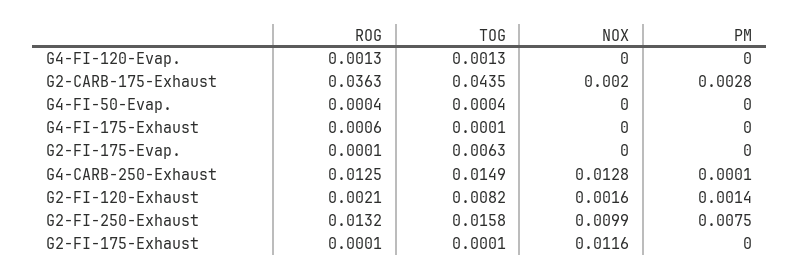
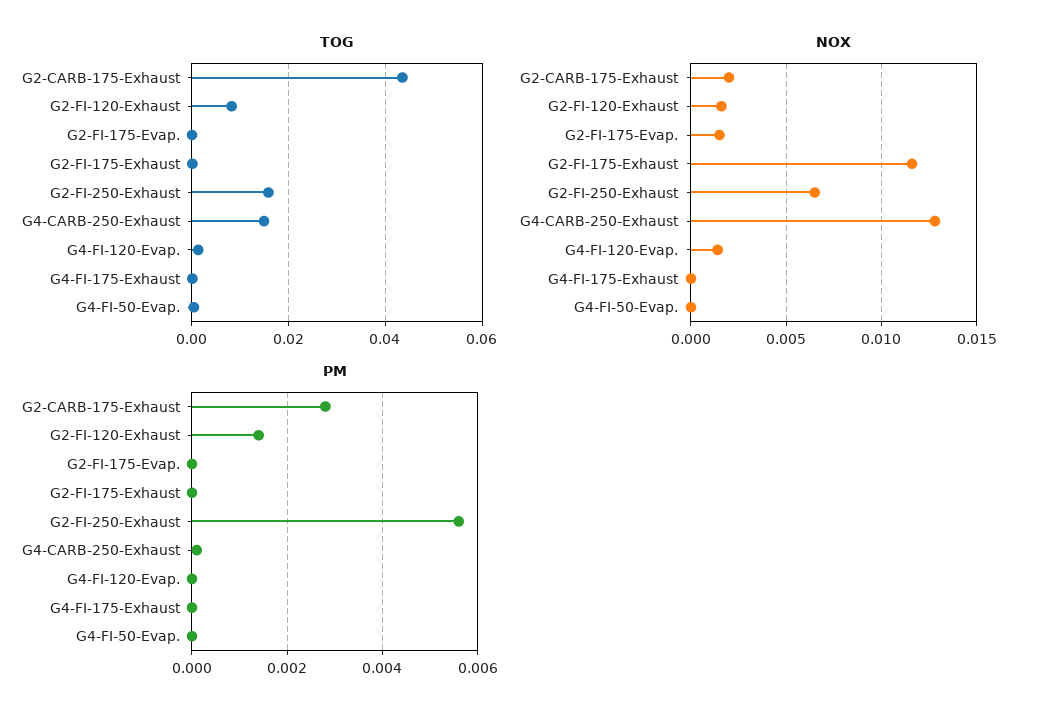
  {
-   "ROG": {
-     "G4-FI-120-Evap.": 0.0013,
-     "G2-CARB-175-Exhaust": 0.0363,
-     "G4-FI-50-Evap.": 0.0004,
-     "G4-FI-175-Exhaust": 0.0006,
-     "G2-FI-175-Evap.": 0.0001,
-     "G4-CARB-250-Exhaust": 0.0125,
-     "G2-FI-120-Exhaust": 0.0021,
-     "G2-FI-250-Exhaust": 0.0132,
-     "G2-FI-175-Exhaust": 0.0001
-   },
    "TOG": {
      "G4-FI-120-Evap.": 0.0013,
      "G2-CARB-175-Exhaust": 0.0435,
      "G4-FI-50-Evap.": 0.0004,
      "G4-FI-175-Exhaust": 0.0001,
-     "G2-FI-175-Evap.": 0.0063,
+     "G2-FI-175-Evap.": 0,
      "G4-CARB-250-Exhaust": 0.0149,
      "G2-FI-120-Exhaust": 0.0082,
      "G2-FI-250-Exhaust": 0.0158,
      "G2-FI-175-Exhaust": 0.0001
    },
    "NOX": {
-     "G4-FI-120-Evap.": 0,
+     "G4-FI-120-Evap.": 0.0015,
      "G2-CARB-175-Exhaust": 0.002,
      "G4-FI-50-Evap.": 0,
      "G4-FI-175-Exhaust": 0,
-     "G2-FI-175-Evap.": 0,
+     "G2-FI-175-Evap.": 0.0015,
      "G4-CARB-250-Exhaust": 0.0128,
      "G2-FI-120-Exhaust": 0.0016,
-     "G2-FI-250-Exhaust": 0.0099,
+     "G2-FI-250-Exhaust": 0.0065,
      "G2-FI-175-Exhaust": 0.0116
    },
    "PM": {
      "G4-FI-120-Evap.": 0,
      "G2-CARB-175-Exhaust": 0.0028,
      "G4-FI-50-Evap.": 0,
      "G4-FI-175-Exhaust": 0,
      "G2-FI-175-Evap.": 0,
      "G4-CARB-250-Exhaust": 0.0001,
      "G2-FI-120-Exhaust": 0.0014,
-     "G2-FI-250-Exhaust": 0.0075,
+     "G2-FI-250-Exhaust": 0.0055,
      "G2-FI-175-Exhaust": 0
    }
  }

